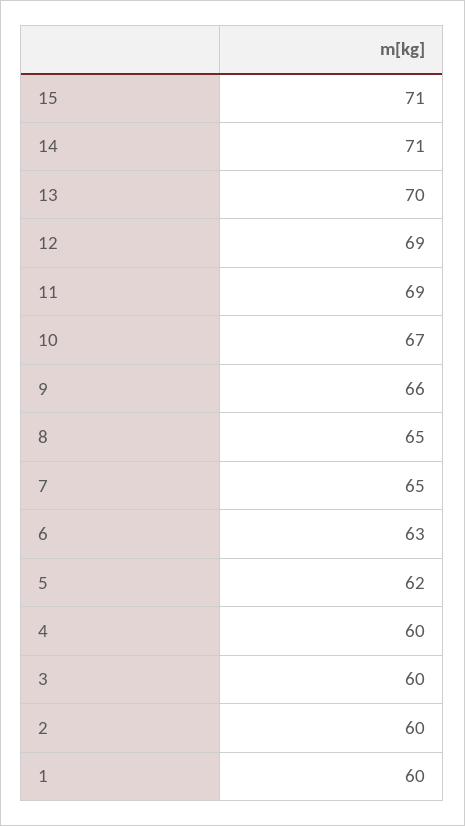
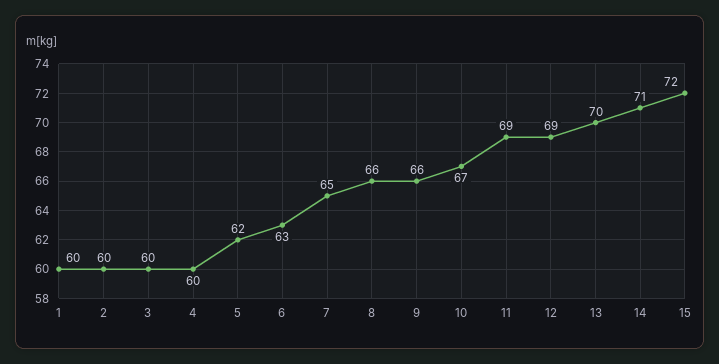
  {
-   "15": 71,
+   "15": 72,
    "14": 71,
    "13": 70,
    "12": 69,
    "11": 69,
    "10": 67,
    "9": 66,
-   "8": 65,
+   "8": 66,
    "7": 65,
    "6": 63,
    "5": 62,
    "4": 60,
    "3": 60,
    "2": 60,
    "1": 60
  }

